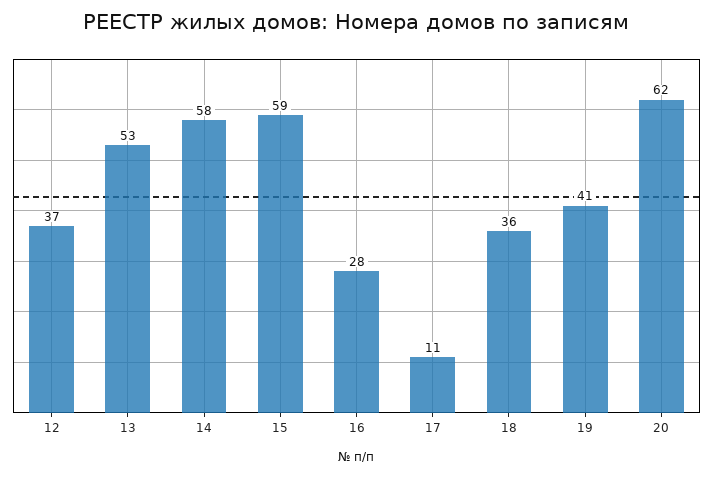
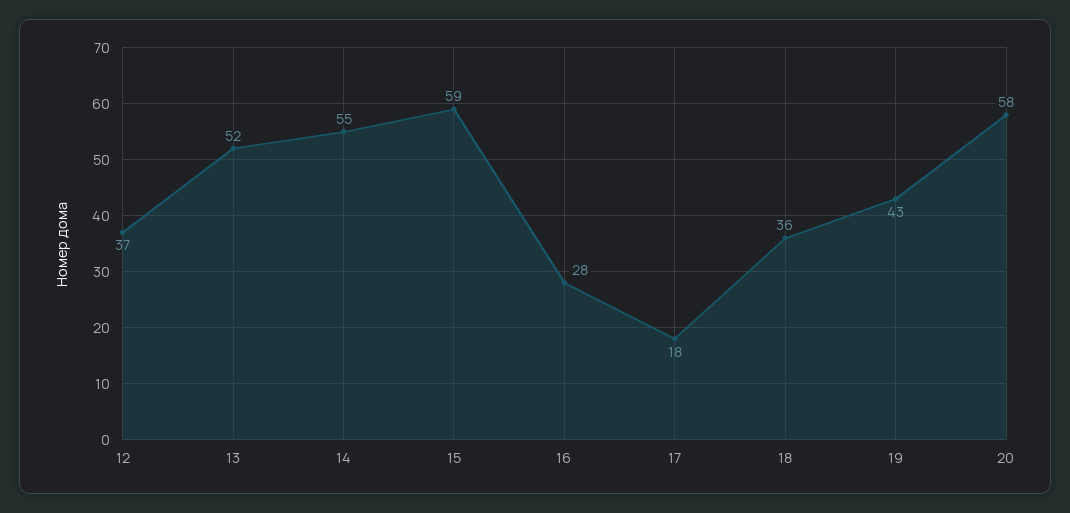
  {
    "12": 37,
-   "13": 53,
+   "13": 52,
-   "14": 58,
+   "14": 55,
    "15": 59,
    "16": 28,
-   "17": 11,
+   "17": 18,
    "18": 36,
-   "19": 41,
+   "19": 43,
-   "20": 62
+   "20": 58
  }

